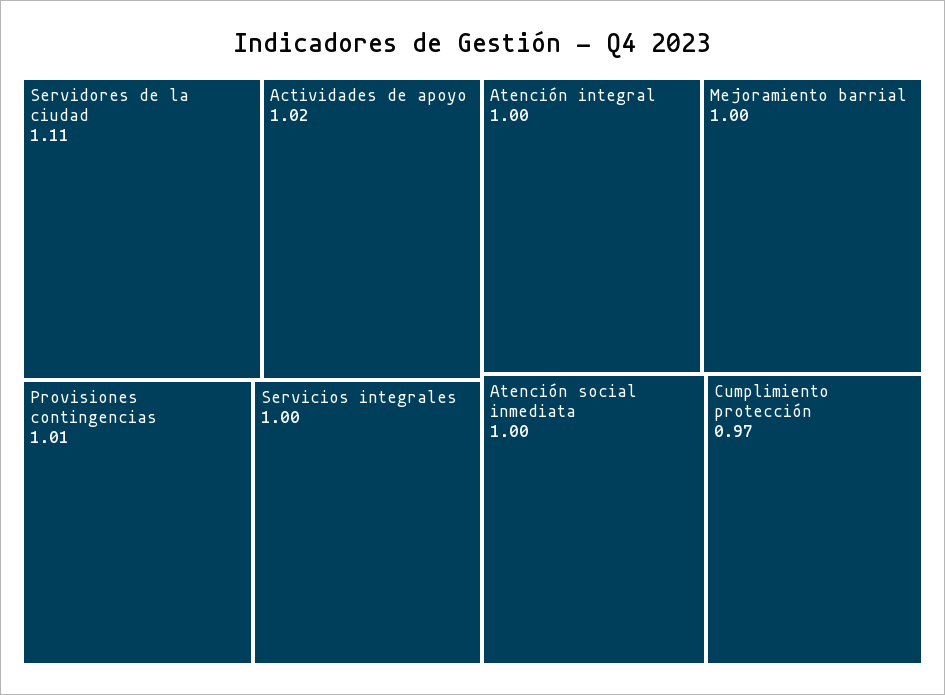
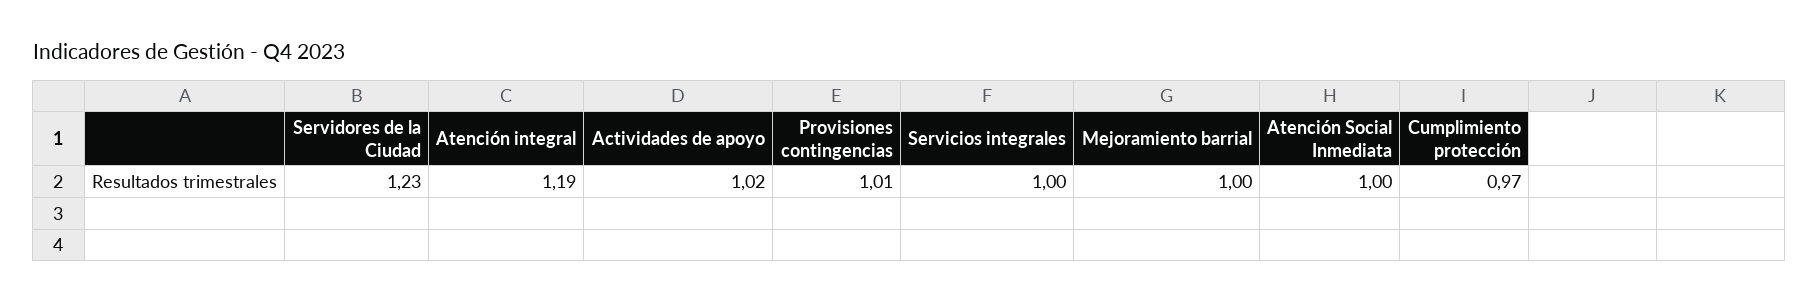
  {
-   "Servidores de la ciudad": 1.11,
+   "Servidores de la ciudad": 1.23,
    "Actividades de apoyo": 1.02,
    "Provisiones contingencias": 1.01,
    "Servicios integrales": 1,
-   "Atención integral": 1,
+   "Atención integral": 1.19,
    "Mejoramiento barrial": 1,
    "Atención social inmediata": 1,
    "Cumplimiento protección": 0.97
  }

